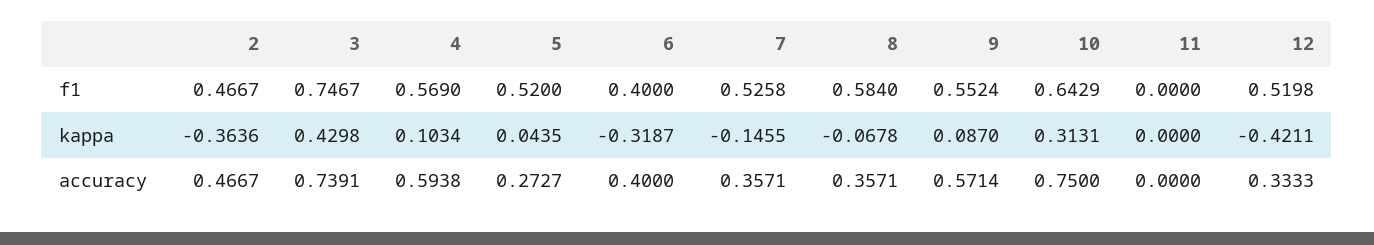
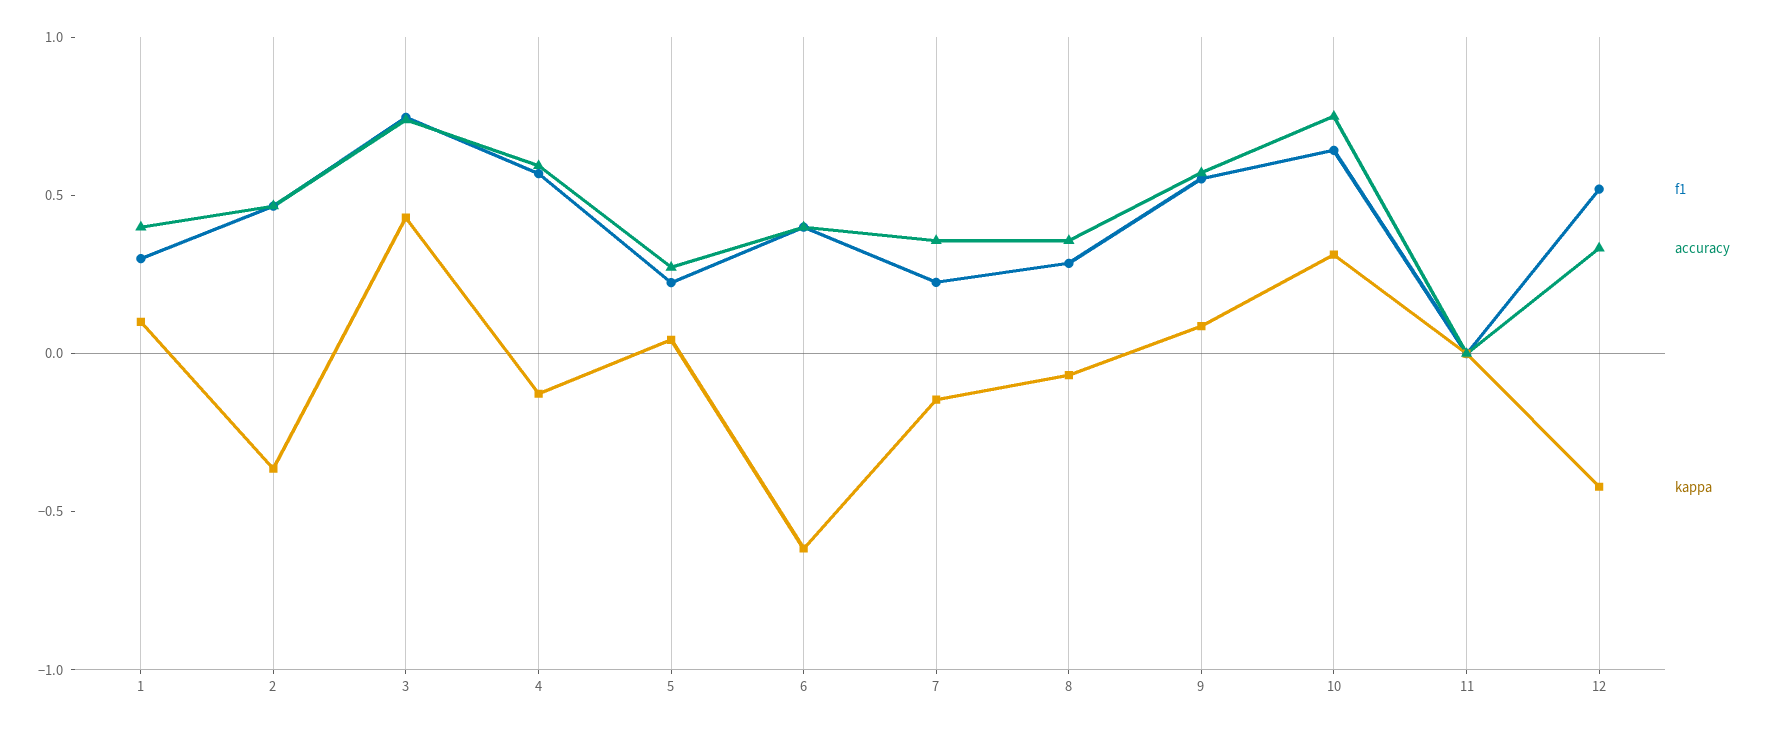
  {
    "f1": {
      "2": 0.4667,
      "3": 0.7467,
      "4": 0.569,
-     "5": 0.52,
+     "5": 0.2,
      "6": 0.4,
-     "7": 0.5258,
+     "7": 0.2,
-     "8": 0.584,
+     "8": 0.3,
      "9": 0.5524,
      "10": 0.6429,
      "11": 0,
-     "12": 0.5198
+     "12": 0.5198,
+     "1": 0.3
    },
    "kappa": {
      "2": -0.3636,
      "3": 0.4298,
-     "4": 0.1034,
+     "4": -0.1,
      "5": 0.0435,
-     "6": -0.3187,
+     "6": -0.6,
      "7": -0.1455,
      "8": -0.0678,
      "9": 0.087,
      "10": 0.3131,
      "11": 0,
-     "12": -0.4211
+     "12": -0.4211,
+     "1": 0.1
    },
    "accuracy": {
      "2": 0.4667,
      "3": 0.7391,
      "4": 0.5938,
      "5": 0.2727,
      "6": 0.4,
      "7": 0.3571,
      "8": 0.3571,
      "9": 0.5714,
      "10": 0.75,
      "11": 0,
-     "12": 0.3333
+     "12": 0.3333,
+     "1": 0.4
    }
  }

